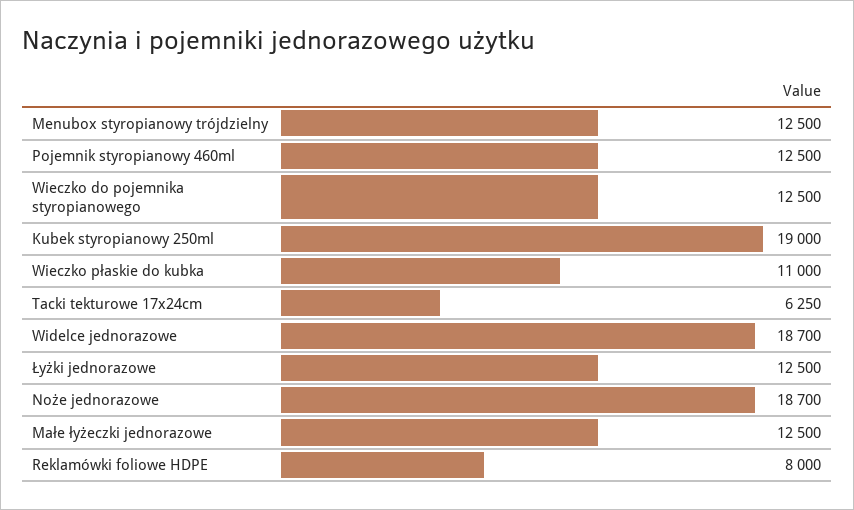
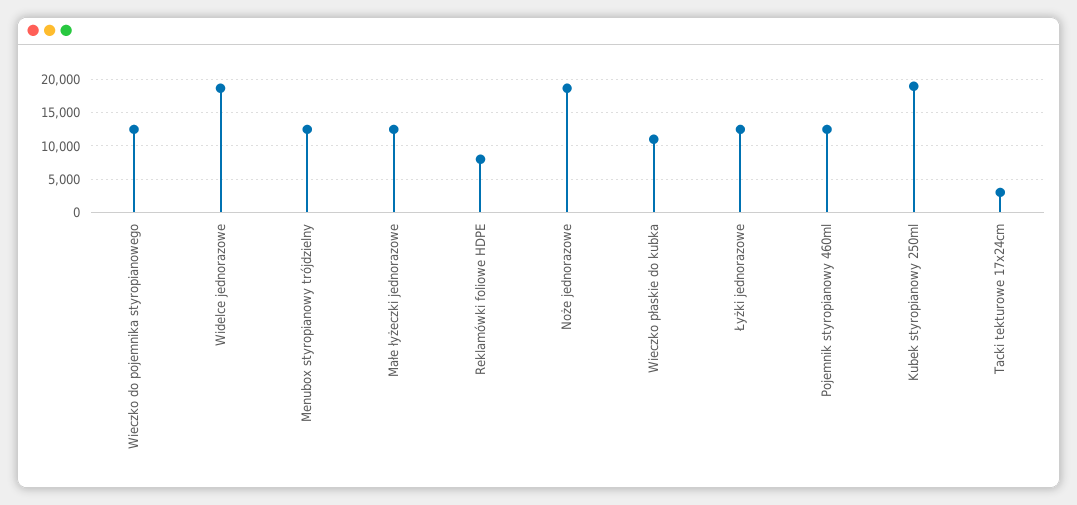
  {
    "Menubox styropianowy trójdzielny": 12500,
    "Pojemnik styropianowy 460ml": 12500,
    "Wieczko do pojemnika styropianowego": 12500,
    "Kubek styropianowy 250ml": 19000,
    "Wieczko płaskie do kubka": 11000,
-   "Tacki tekturowe 17x24cm": 6250,
+   "Tacki tekturowe 17x24cm": 3000,
    "Widelce jednorazowe": 18700,
    "Łyżki jednorazowe": 12500,
    "Noże jednorazowe": 18700,
    "Małe łyżeczki jednorazowe": 12500,
    "Reklamówki foliowe HDPE": 8000
  }

